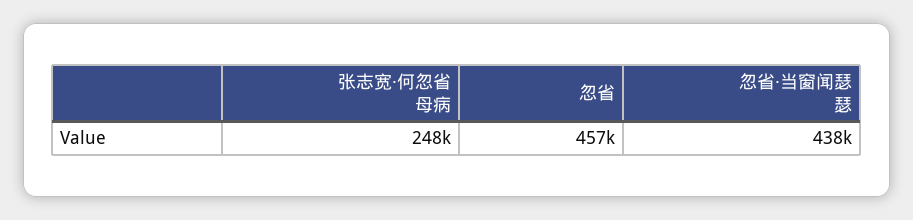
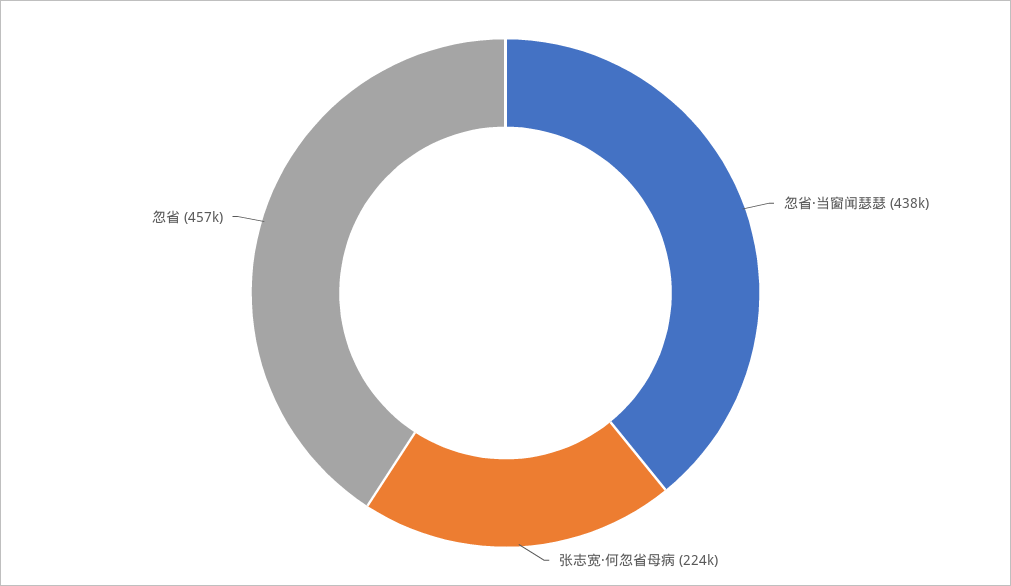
  {
-   "张志宽·何忽省母病": 248000,
+   "张志宽·何忽省母病": 224000,
    "忽省": 457000,
    "忽省·当窗闻瑟瑟": 438000
  }

